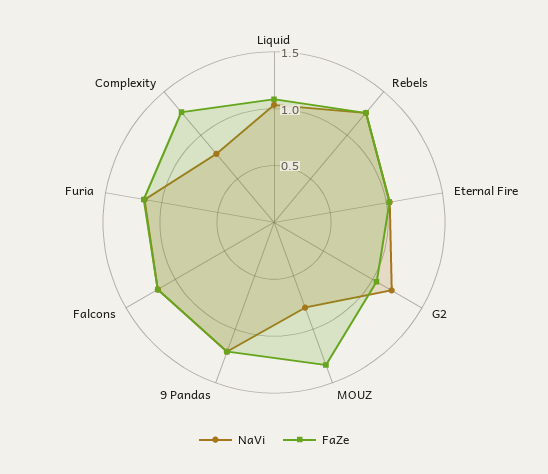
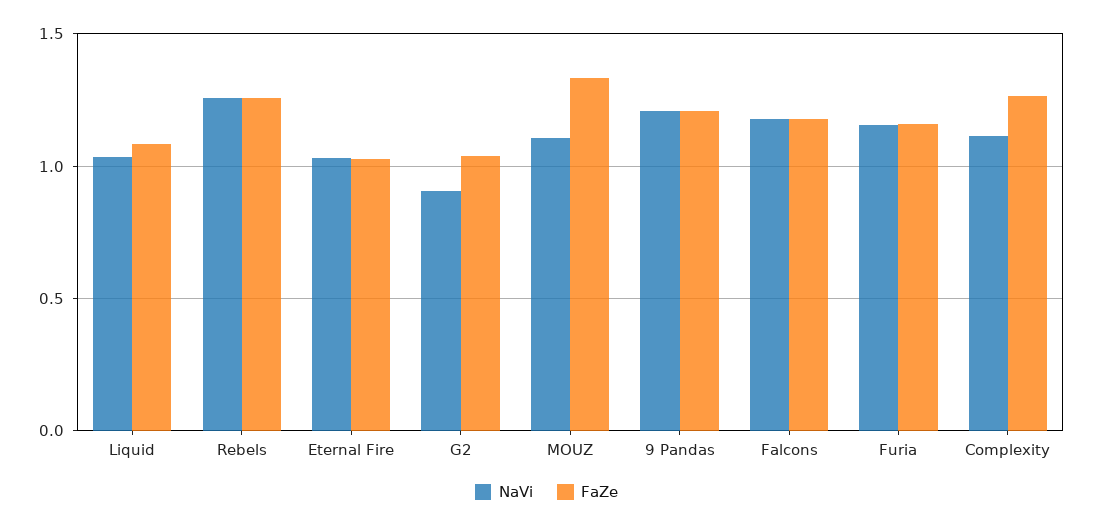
  {
    "NaVi": {
      "Liquid": 1.05,
      "Rebels": 1.25,
      "Eternal Fire": 1.05,
-     "G2": 1.2,
+     "G2": 0.9,
-     "MOUZ": 0.8,
+     "MOUZ": 1.1,
      "9 Pandas": 1.2,
      "Falcons": 1.2,
      "Furia": 1.15,
-     "Complexity": 0.8
+     "Complexity": 1.1
    },
    "FaZe": {
      "Liquid": 1.1,
      "Rebels": 1.25,
      "Eternal Fire": 1.05,
      "G2": 1.05,
      "MOUZ": 1.35,
      "9 Pandas": 1.2,
      "Falcons": 1.2,
      "Furia": 1.15,
      "Complexity": 1.25
    }
  }

